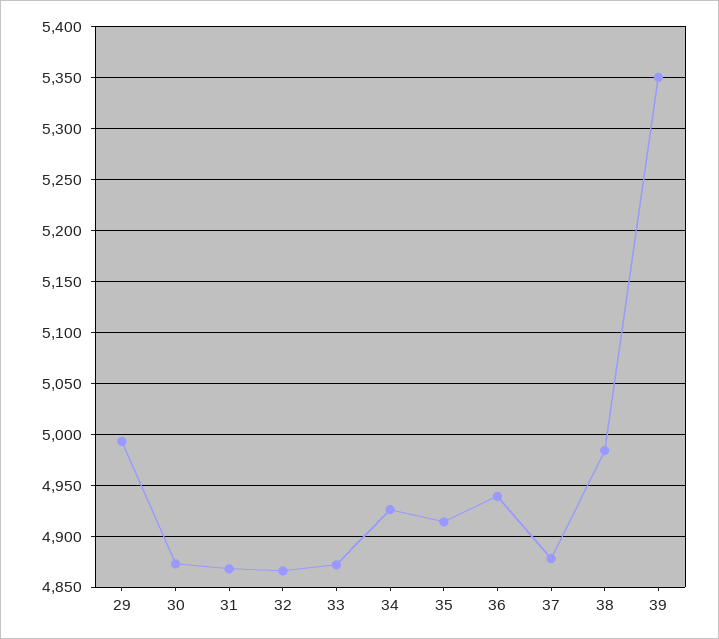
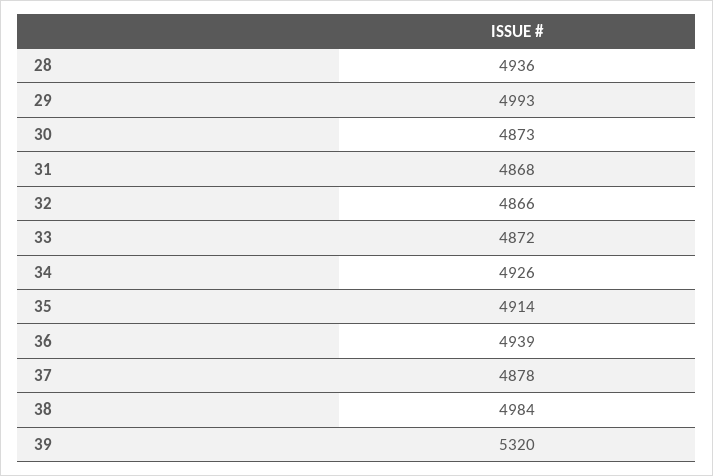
  {
    "29": 4993,
    "30": 4873,
    "31": 4868,
    "32": 4866,
    "33": 4872,
    "34": 4926,
    "35": 4914,
    "36": 4939,
    "37": 4878,
    "38": 4984,
-   "39": 5350
+   "39": 5320,
+   "28": 4936
  }

